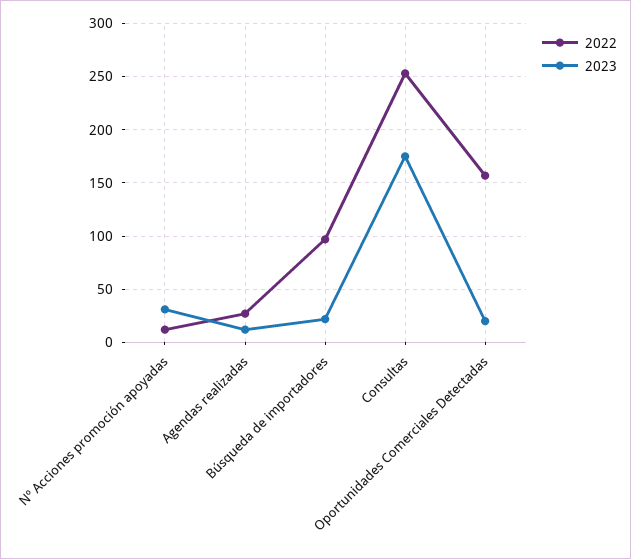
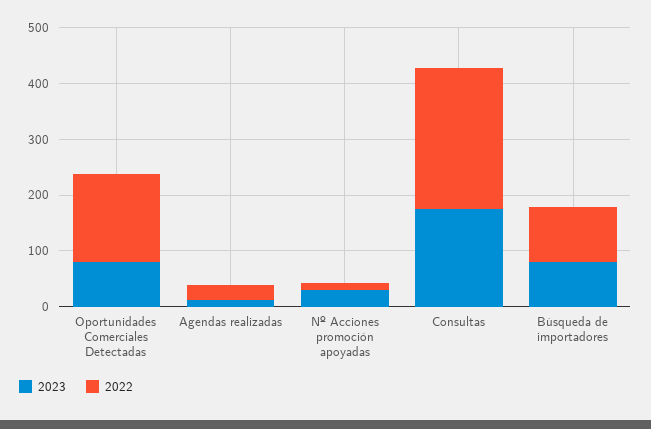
  {
    "2022": {
      "Nº Acciones promoción apoyadas": 10,
      "Agendas realizadas": 30,
      "Búsqueda de importadores": 100,
      "Consultas": 250,
      "Oportunidades Comerciales Detectadas": 160
    },
    "2023": {
      "Nº Acciones promoción apoyadas": 30,
      "Agendas realizadas": 10,
-     "Búsqueda de importadores": 20,
+     "Búsqueda de importadores": 80,
      "Consultas": 180,
-     "Oportunidades Comerciales Detectadas": 20
+     "Oportunidades Comerciales Detectadas": 80
    }
  }

